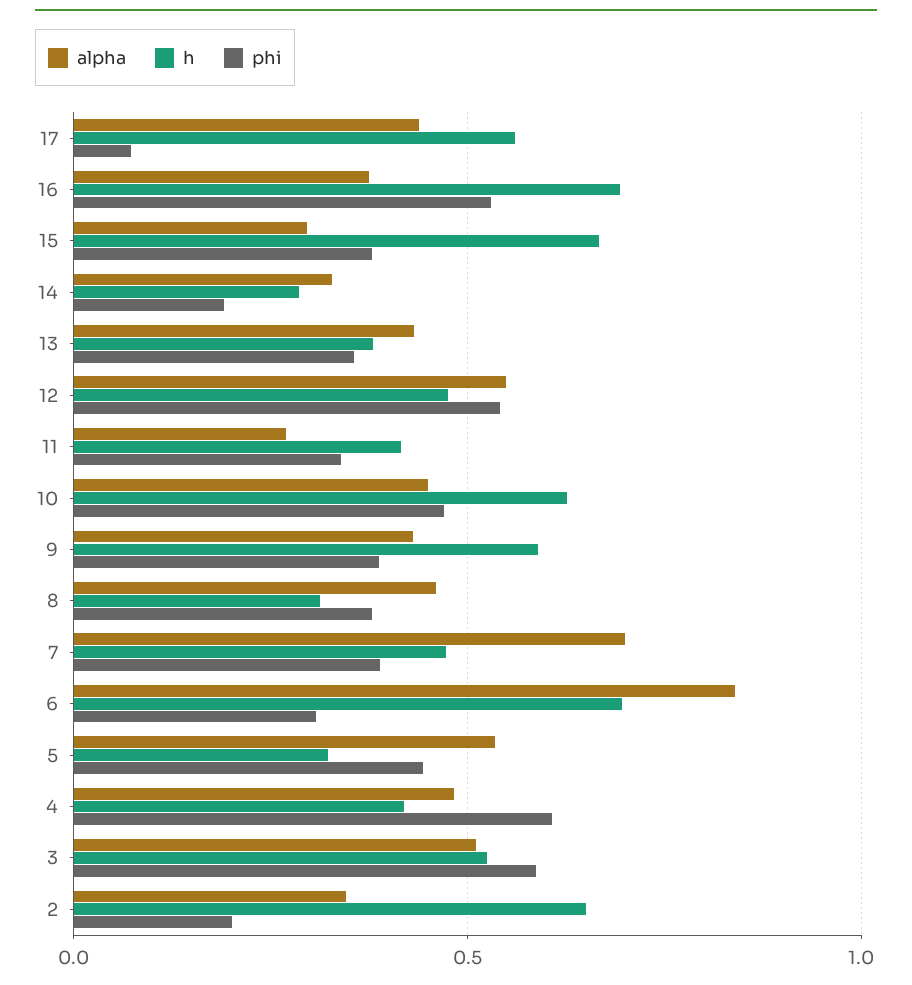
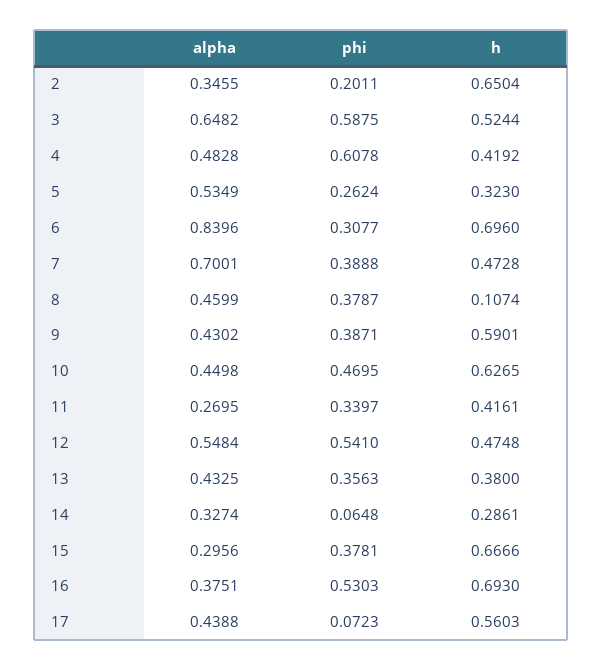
  {
    "alpha": {
      "17": 0.4388,
      "16": 0.3751,
      "15": 0.2956,
      "14": 0.3274,
      "13": 0.4325,
      "12": 0.5484,
      "11": 0.2695,
      "10": 0.4498,
      "9": 0.4302,
      "8": 0.4599,
      "7": 0.7001,
      "6": 0.8396,
      "5": 0.5349,
      "4": 0.4828,
-     "3": 0.5,
+     "3": 0.6482,
      "2": 0.3455
    },
    "h": {
      "17": 0.5603,
      "16": 0.693,
      "15": 0.6666,
      "14": 0.2861,
      "13": 0.38,
      "12": 0.4748,
      "11": 0.4161,
      "10": 0.6265,
      "9": 0.5901,
-     "8": 0.3,
+     "8": 0.1074,
      "7": 0.4728,
      "6": 0.696,
      "5": 0.323,
      "4": 0.4192,
      "3": 0.5244,
      "2": 0.6504
    },
    "phi": {
      "17": 0.0723,
      "16": 0.5303,
      "15": 0.3781,
-     "14": 0.2,
+     "14": 0.0648,
      "13": 0.3563,
      "12": 0.541,
      "11": 0.3397,
      "10": 0.4695,
      "9": 0.3871,
      "8": 0.3787,
      "7": 0.3888,
      "6": 0.3077,
-     "5": 0.45,
+     "5": 0.2624,
      "4": 0.6078,
      "3": 0.5875,
      "2": 0.2011
    }
  }

